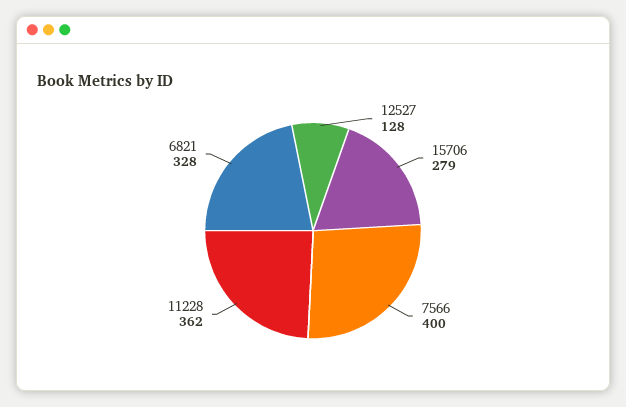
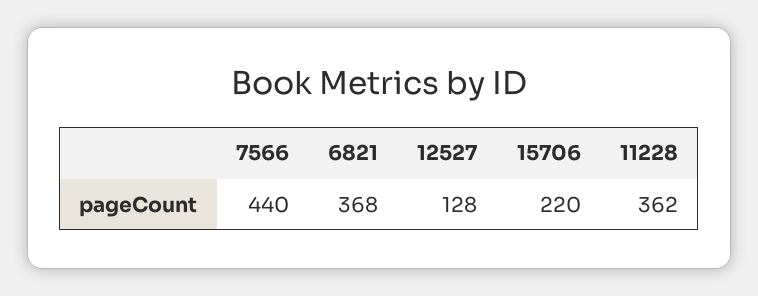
  {
    "12527": 128,
-   "15706": 279,
+   "15706": 220,
-   "7566": 400,
+   "7566": 440,
    "11228": 362,
-   "6821": 328
+   "6821": 368
  }

